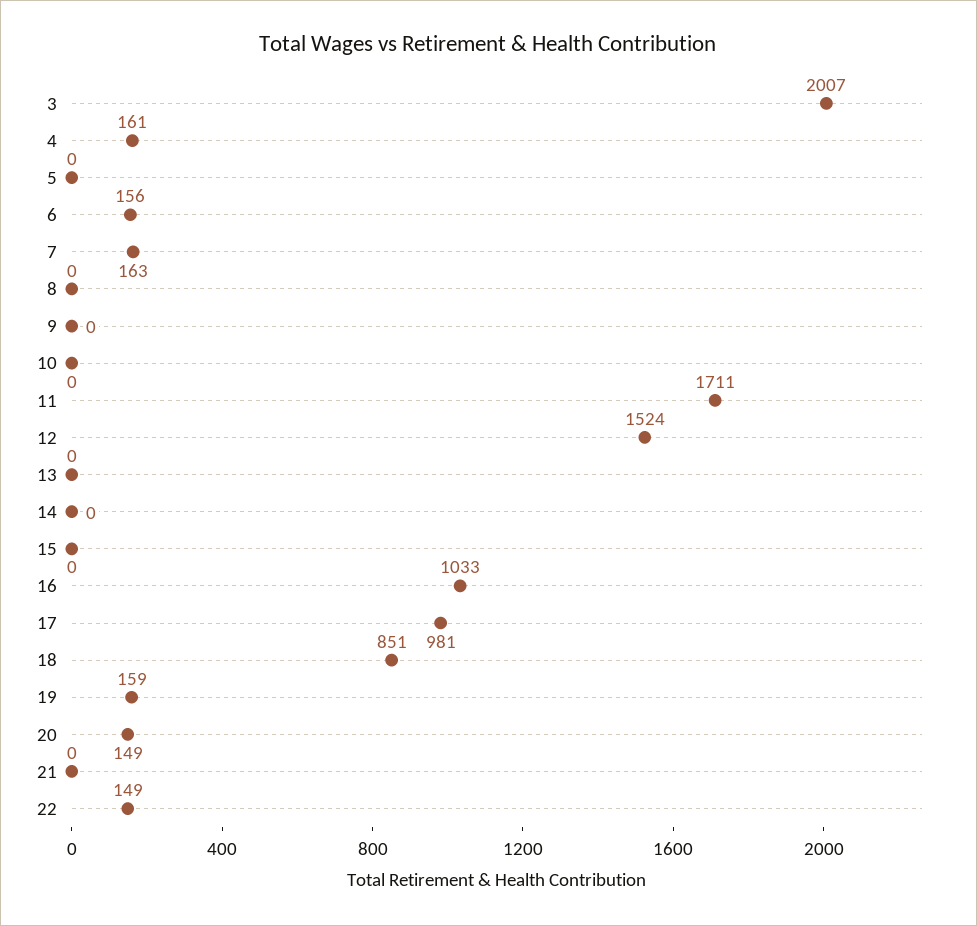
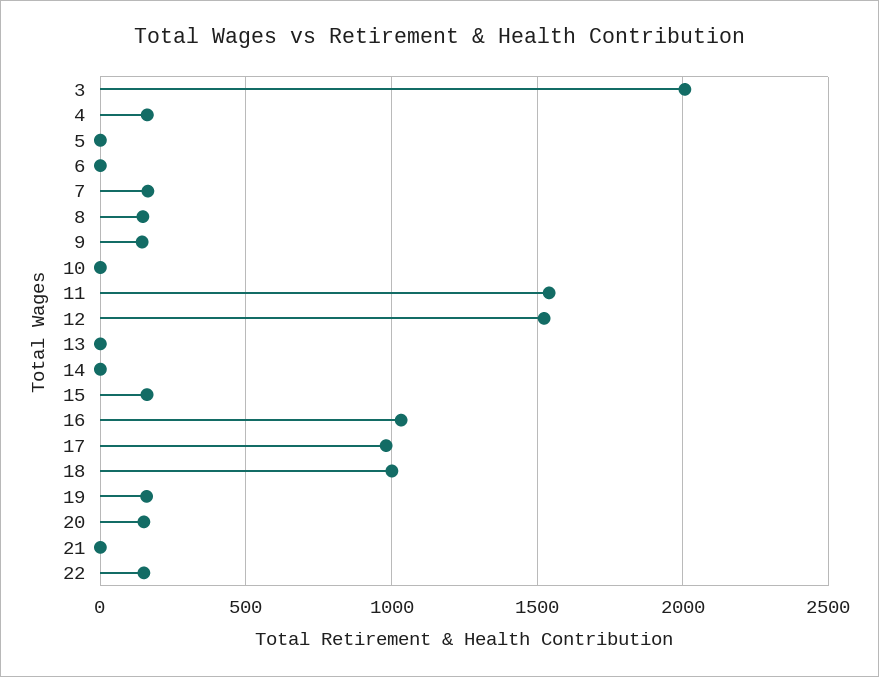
  {
    "3": 2007,
    "4": 161,
    "5": 0,
-   "6": 156,
+   "6": 0,
    "7": 163,
-   "8": 0,
+   "8": 150,
-   "9": 0,
+   "9": 150,
    "10": 0,
-   "11": 1711,
+   "11": 1550,
    "12": 1524,
    "13": 0,
    "14": 0,
-   "15": 0,
+   "15": 150,
    "16": 1033,
    "17": 981,
-   "18": 851,
+   "18": 1000,
    "19": 159,
    "20": 149,
    "21": 0,
    "22": 149
  }

